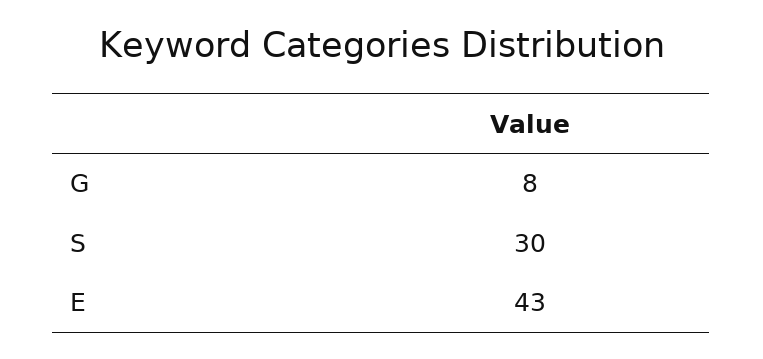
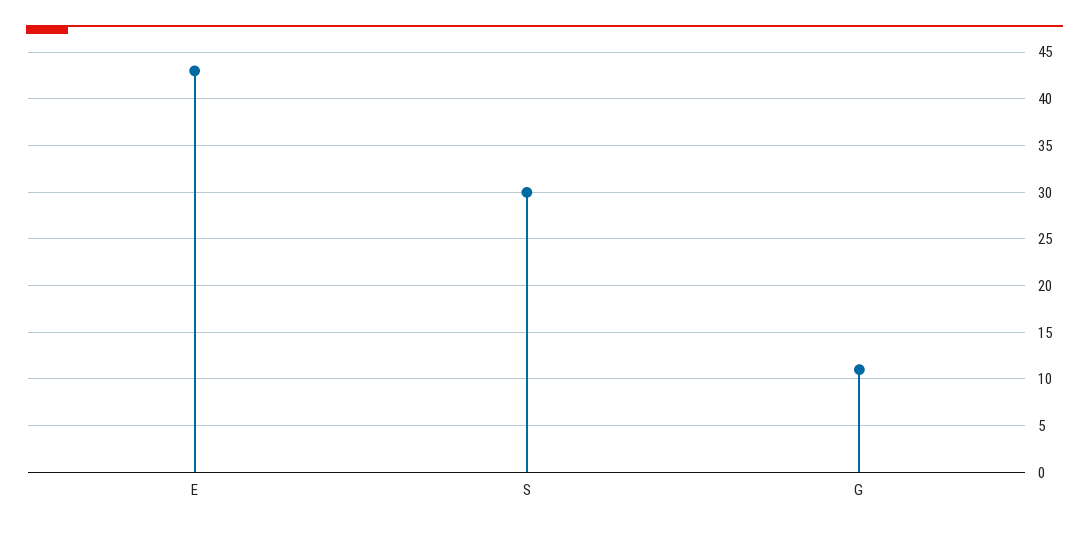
  {
-   "G": 8,
+   "G": 11,
    "S": 30,
    "E": 43
  }

